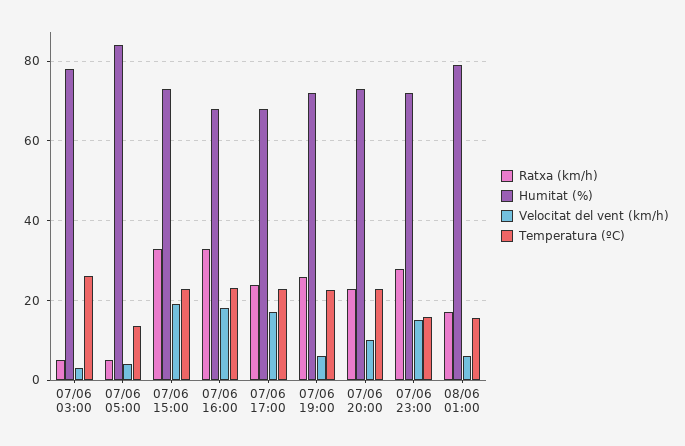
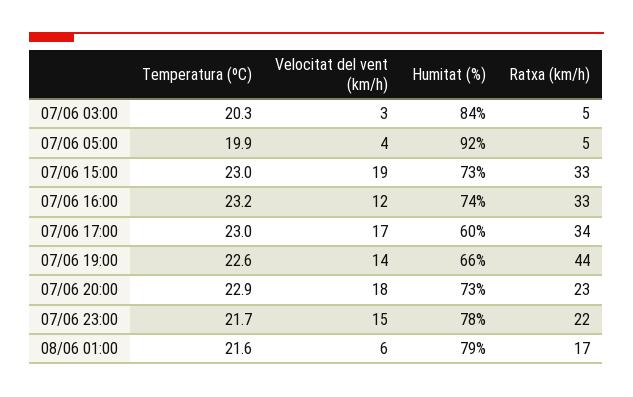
  {
    "Ratxa (km/h)": {
      "07/06 03:00": 5,
      "07/06 05:00": 5,
      "07/06 15:00": 33,
      "07/06 16:00": 33,
-     "07/06 17:00": 24,
+     "07/06 17:00": 34,
-     "07/06 19:00": 26,
+     "07/06 19:00": 44,
      "07/06 20:00": 23,
-     "07/06 23:00": 28,
+     "07/06 23:00": 22,
      "08/06 01:00": 17
    },
    "Humitat (%)": {
-     "07/06 03:00": 78,
+     "07/06 03:00": 84,
-     "07/06 05:00": 84,
+     "07/06 05:00": 92,
      "07/06 15:00": 73,
-     "07/06 16:00": 68,
+     "07/06 16:00": 74,
-     "07/06 17:00": 68,
+     "07/06 17:00": 60,
-     "07/06 19:00": 72,
+     "07/06 19:00": 66,
      "07/06 20:00": 73,
-     "07/06 23:00": 72,
+     "07/06 23:00": 78,
      "08/06 01:00": 79
    },
    "Velocitat del vent (km/h)": {
      "07/06 03:00": 3,
      "07/06 05:00": 4,
      "07/06 15:00": 19,
-     "07/06 16:00": 18,
+     "07/06 16:00": 12,
      "07/06 17:00": 17,
-     "07/06 19:00": 6,
+     "07/06 19:00": 14,
-     "07/06 20:00": 10,
+     "07/06 20:00": 18,
      "07/06 23:00": 15,
      "08/06 01:00": 6
    },
    "Temperatura (ºC)": {
-     "07/06 03:00": 26,
+     "07/06 03:00": 20.3,
-     "07/06 05:00": 14,
+     "07/06 05:00": 19.9,
      "07/06 15:00": 23,
      "07/06 16:00": 23.2,
      "07/06 17:00": 23,
      "07/06 19:00": 22.6,
      "07/06 20:00": 22.9,
-     "07/06 23:00": 16,
+     "07/06 23:00": 21.7,
-     "08/06 01:00": 16
+     "08/06 01:00": 21.6
    }
  }

